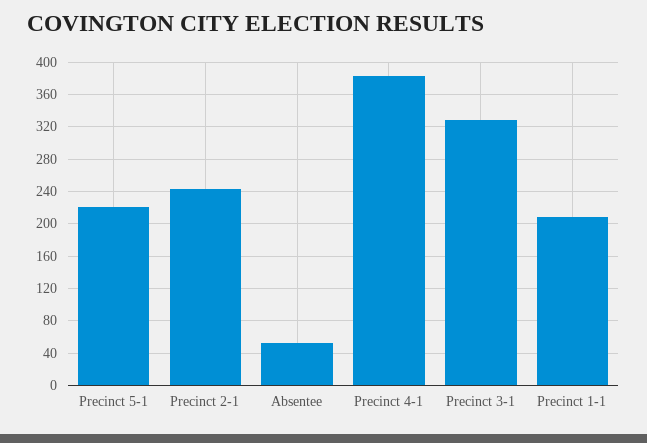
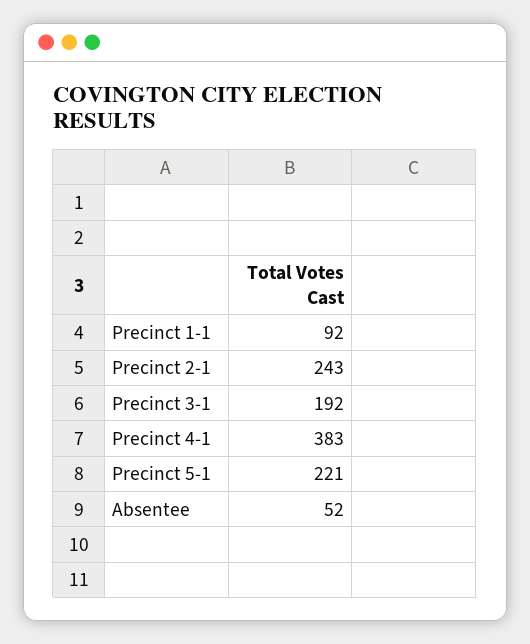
  {
    "Precinct 5-1": 221,
    "Precinct 2-1": 243,
    "Absentee": 52,
    "Precinct 4-1": 383,
-   "Precinct 3-1": 330,
+   "Precinct 3-1": 192,
-   "Precinct 1-1": 210
+   "Precinct 1-1": 92
  }

